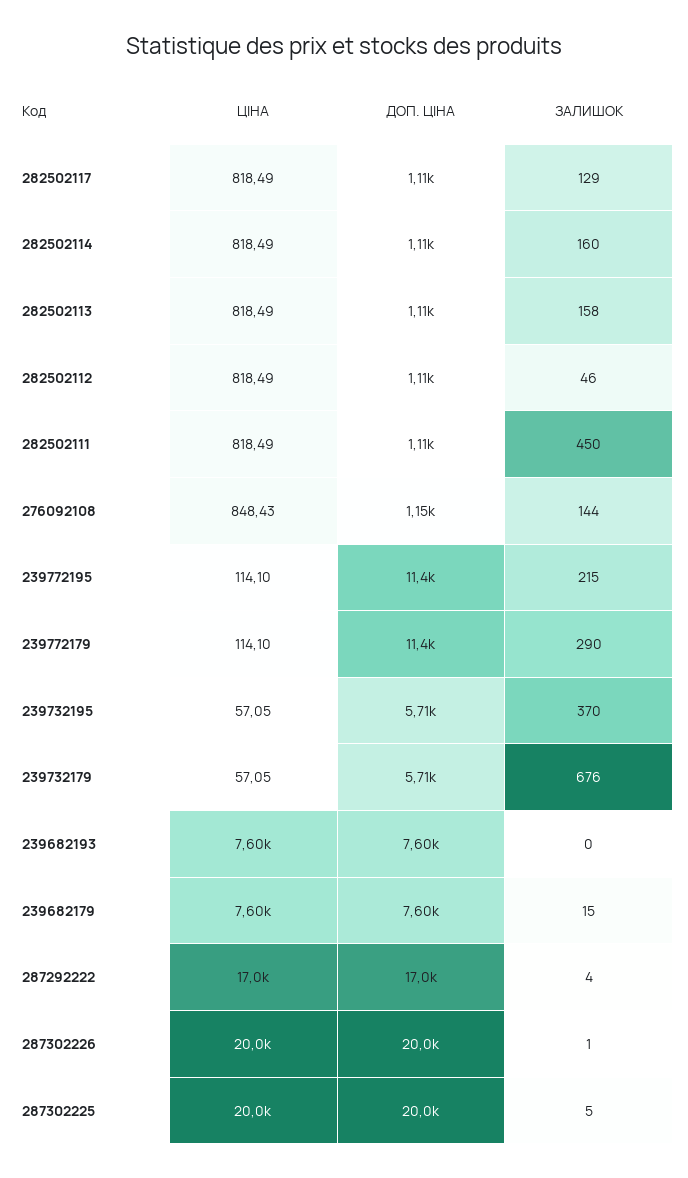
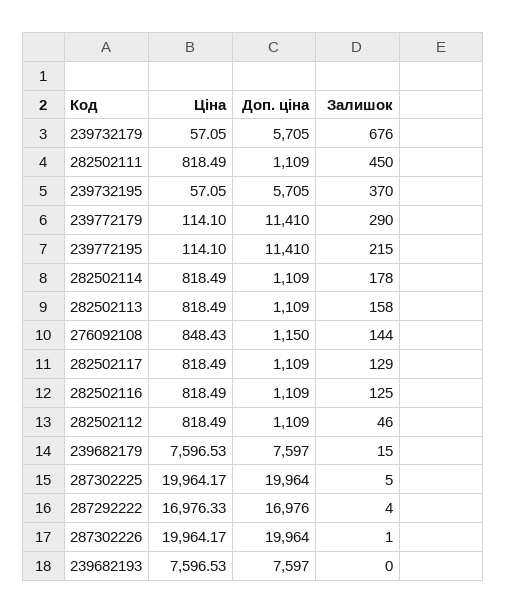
  {
    "ЦІНА": {
      "282502117": 818.49,
      "282502114": 818.49,
      "282502113": 818.49,
      "282502112": 818.49,
      "282502111": 818.49,
      "276092108": 848.43,
      "239772195": 114.1,
      "239772179": 114.1,
      "239732195": 57.05,
      "239732179": 57.05,
      "239682193": 7596.53,
      "239682179": 7596.53,
      "287292222": 16976.33,
      "287302226": 19964.17,
-     "287302225": 19964.17
+     "287302225": 19964.17,
+     "282502116": 818.49
    },
    "ДОП. ЦІНА": {
      "282502117": 1109,
      "282502114": 1109,
      "282502113": 1109,
      "282502112": 1109,
      "282502111": 1109,
      "276092108": 1150,
      "239772195": 11410,
      "239772179": 11410,
      "239732195": 5705,
      "239732179": 5705,
      "239682193": 7597,
      "239682179": 7597,
      "287292222": 16976,
      "287302226": 19964,
-     "287302225": 19964
+     "287302225": 19964,
+     "282502116": 1109
    },
    "ЗАЛИШОК": {
      "282502117": 129,
-     "282502114": 160,
+     "282502114": 178,
      "282502113": 158,
      "282502112": 46,
      "282502111": 450,
      "276092108": 144,
      "239772195": 215,
      "239772179": 290,
      "239732195": 370,
      "239732179": 676,
      "239682193": 0,
      "239682179": 15,
      "287292222": 4,
      "287302226": 1,
-     "287302225": 5
+     "287302225": 5,
+     "282502116": 125
    }
  }

